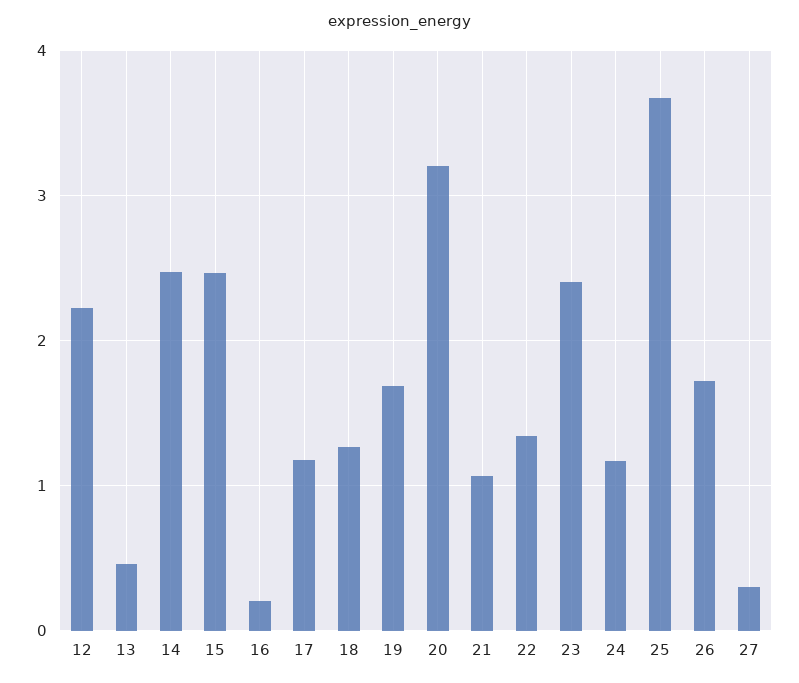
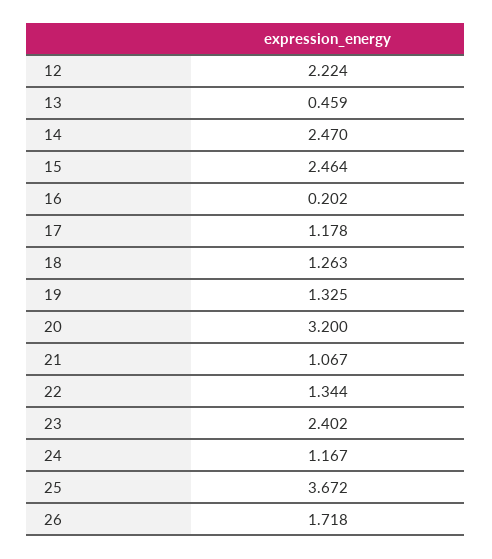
  {
    "12": 2.224,
    "13": 0.459,
    "14": 2.47,
    "15": 2.464,
    "16": 0.202,
    "17": 1.178,
    "18": 1.263,
-   "19": 1.7,
+   "19": 1.325,
    "20": 3.2,
    "21": 1.067,
    "22": 1.344,
    "23": 2.402,
    "24": 1.167,
    "25": 3.672,
-   "26": 1.718,
+   "26": 1.718
-   "27": 0.3
  }

